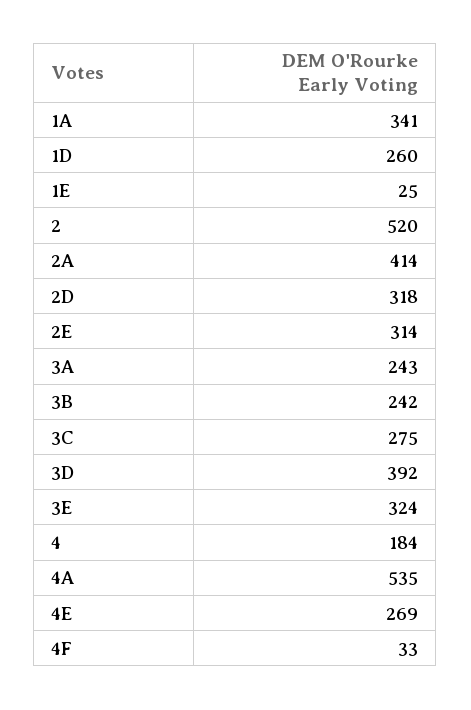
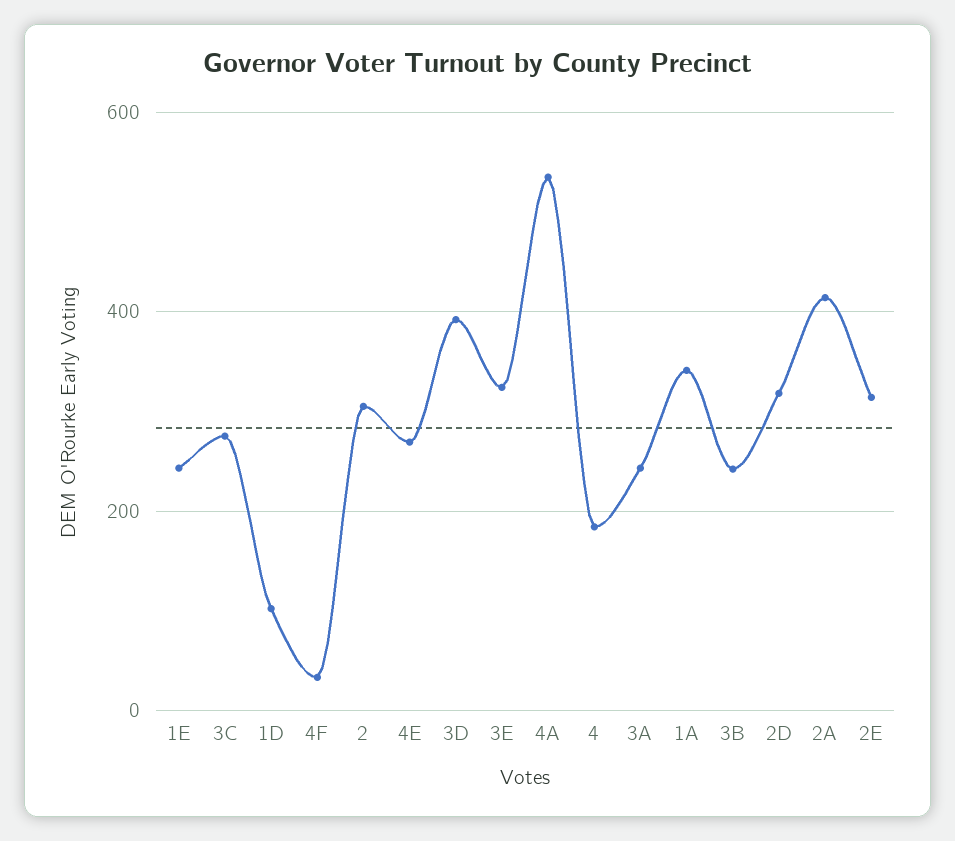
  {
    "1A": 341,
-   "1D": 260,
+   "1D": 100,
-   "1E": 25,
+   "1E": 240,
-   "2": 520,
+   "2": 300,
    "2A": 414,
    "2D": 318,
    "2E": 314,
    "3A": 243,
    "3B": 242,
    "3C": 275,
    "3D": 392,
    "3E": 324,
    "4": 184,
    "4A": 535,
    "4E": 269,
    "4F": 33
  }

